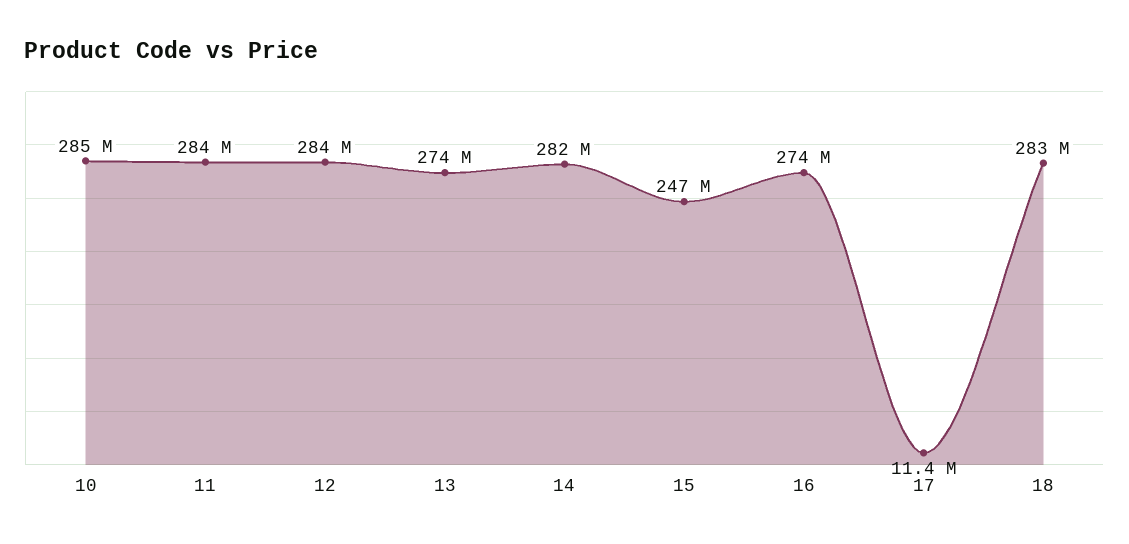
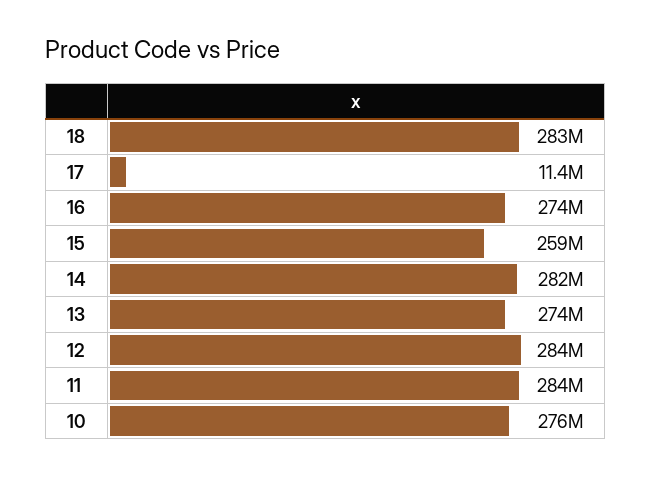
  {
-   "10": 285000000,
+   "10": 276000000,
    "11": 284000000,
    "12": 284000000,
    "13": 274000000,
    "14": 282000000,
-   "15": 247000000,
+   "15": 259000000,
    "16": 274000000,
    "17": 11400000,
    "18": 283000000
  }

